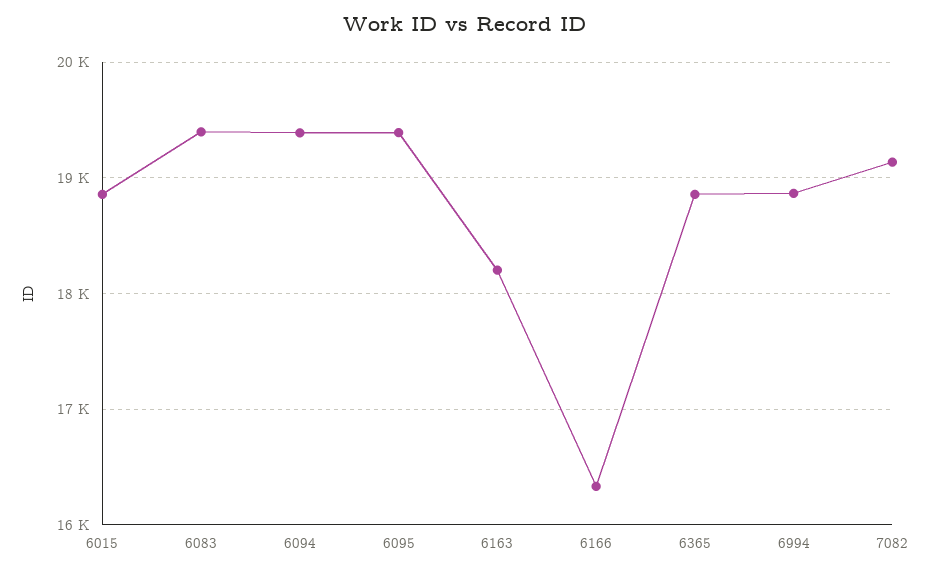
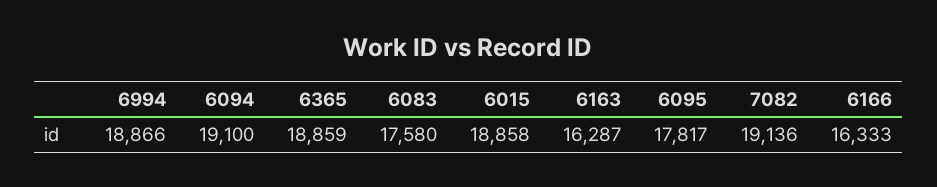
  {
    "6015": 18858,
-   "6083": 19400,
+   "6083": 17580,
-   "6094": 19400,
+   "6094": 19100,
-   "6095": 19400,
+   "6095": 17817,
-   "6163": 18200,
+   "6163": 16287,
    "6166": 16333,
    "6365": 18859,
    "6994": 18866,
    "7082": 19136
  }

